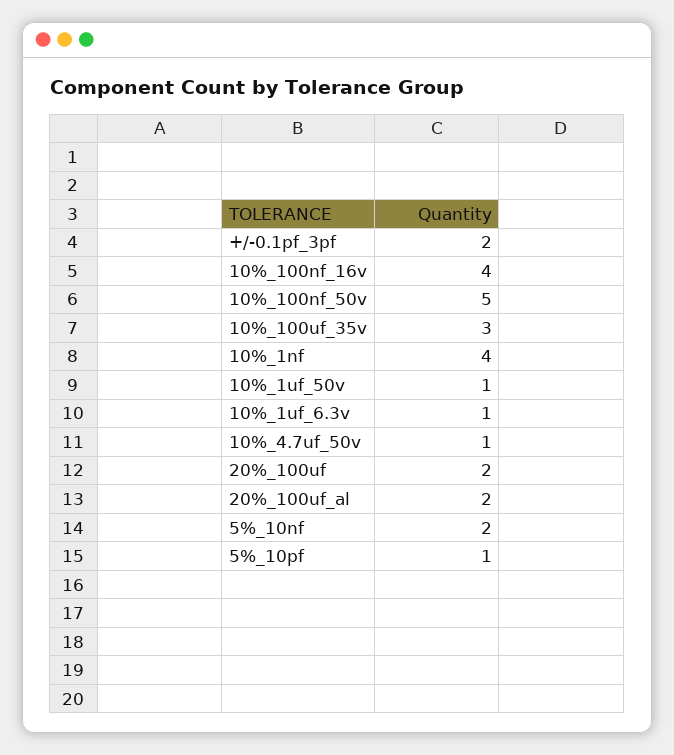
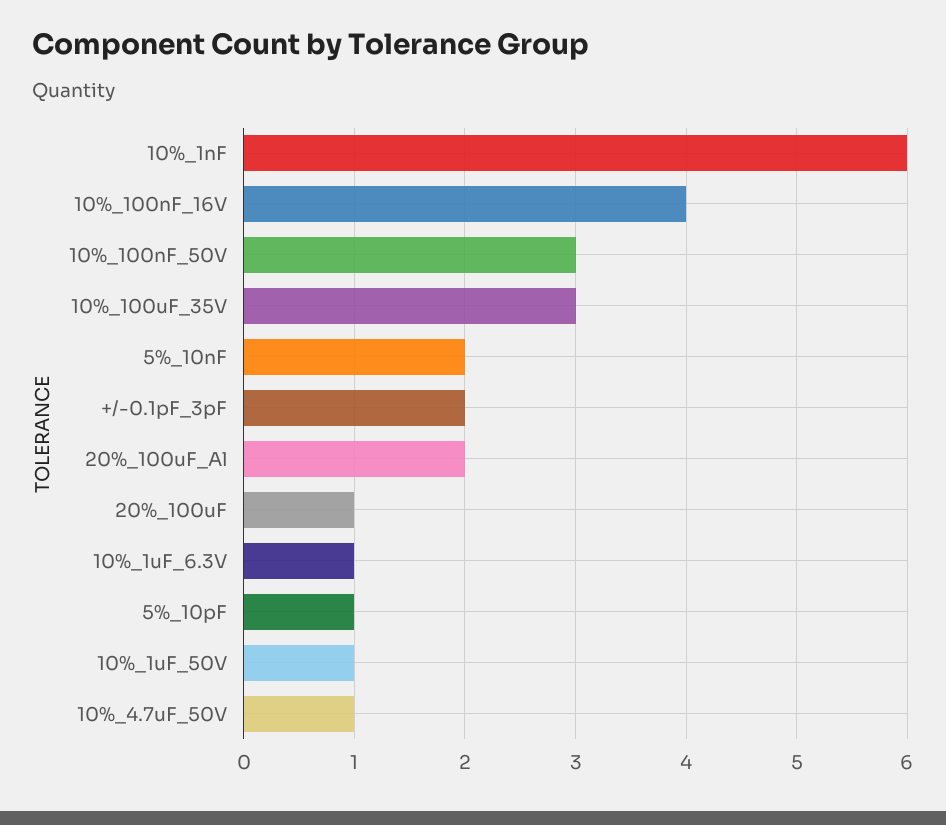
  {
    "+/-0.1pf_3pf": 2,
    "10%_100nf_16v": 4,
-   "10%_100nf_50v": 5,
+   "10%_100nf_50v": 3,
    "10%_100uf_35v": 3,
-   "10%_1nf": 4,
+   "10%_1nf": 6,
    "10%_1uf_50v": 1,
    "10%_1uf_6.3v": 1,
    "10%_4.7uf_50v": 1,
-   "20%_100uf": 2,
+   "20%_100uf": 1,
    "20%_100uf_al": 2,
    "5%_10nf": 2,
    "5%_10pf": 1
  }

